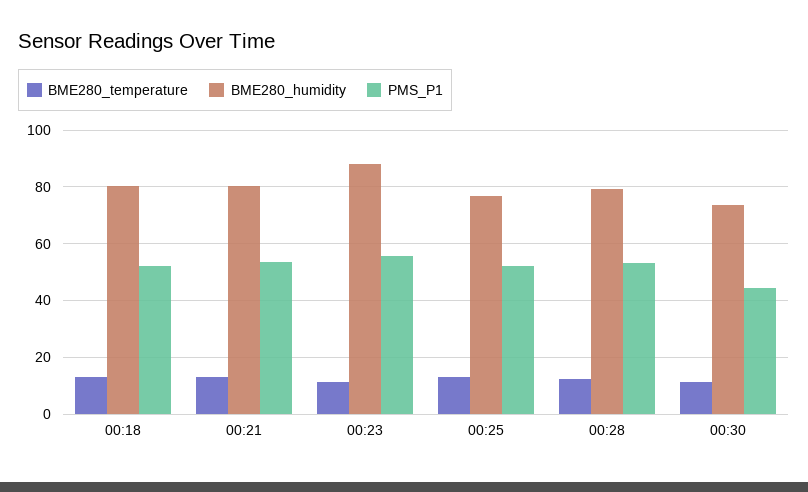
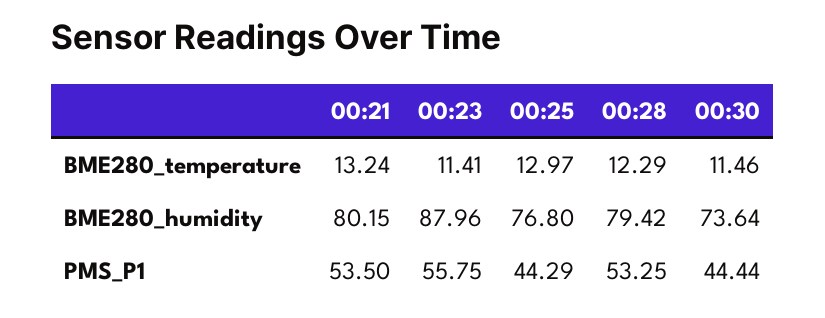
  {
    "BME280_temperature": {
-     "00:18": 12.5,
      "00:21": 13.24,
      "00:23": 11.41,
      "00:25": 12.97,
      "00:28": 12.29,
      "00:30": 11.46
    },
    "BME280_humidity": {
-     "00:18": 80,
      "00:21": 80.15,
      "00:23": 87.96,
      "00:25": 76.8,
      "00:28": 79.42,
      "00:30": 73.64
    },
    "PMS_P1": {
-     "00:18": 52.5,
      "00:21": 53.5,
      "00:23": 55.75,
-     "00:25": 52.5,
+     "00:25": 44.29,
      "00:28": 53.25,
      "00:30": 44.44
    }
  }

